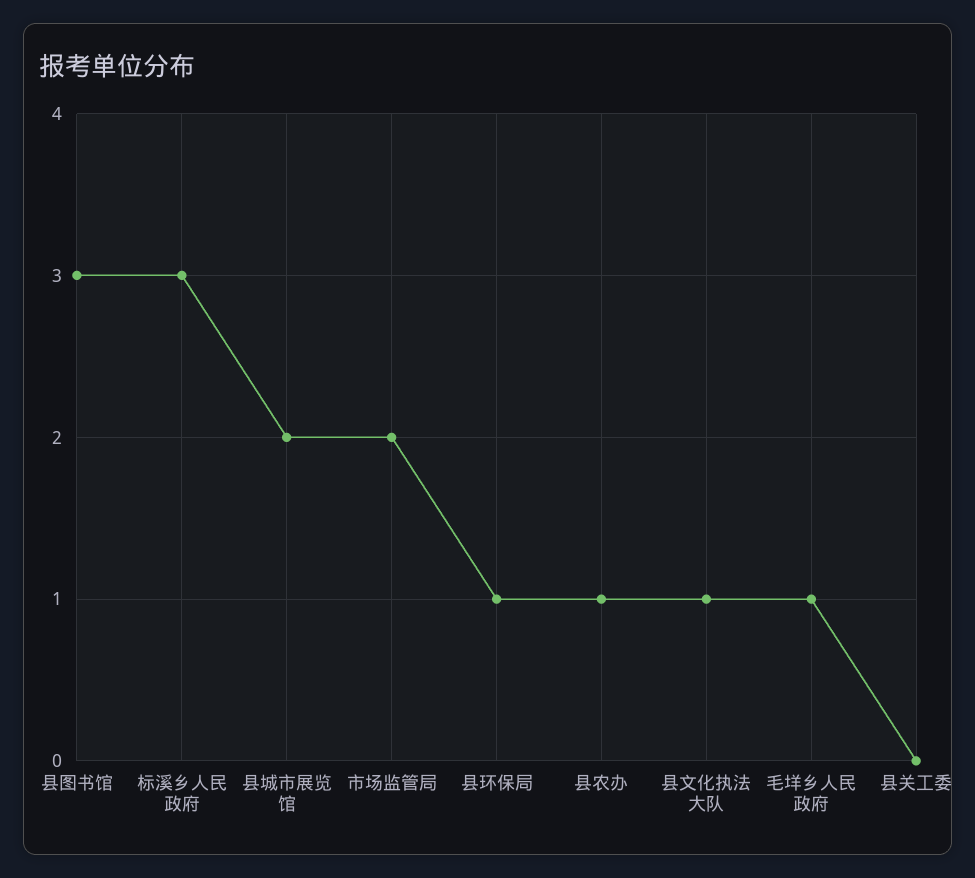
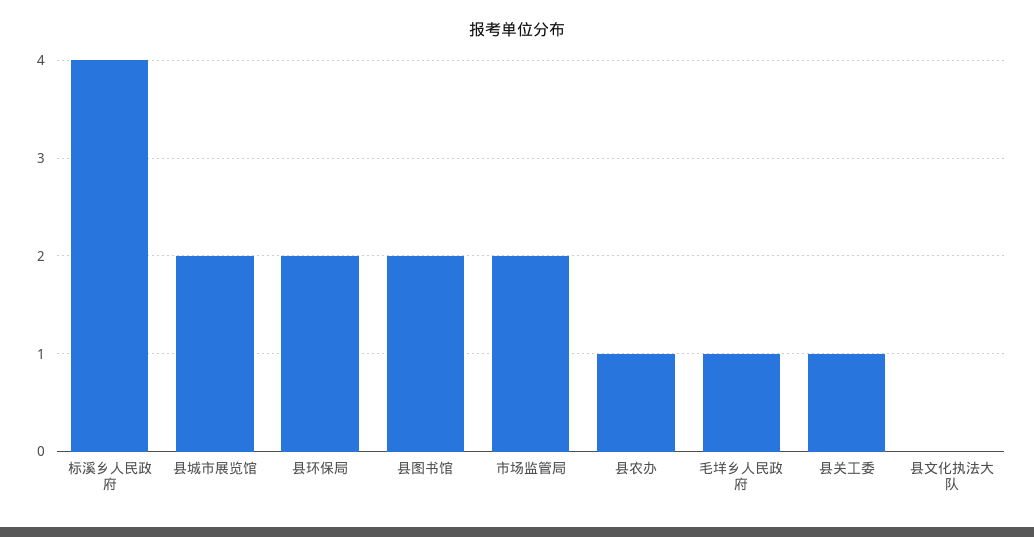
  {
-   "县图书馆": 3,
+   "县图书馆": 2,
-   "标溪乡人民政府": 3,
+   "标溪乡人民政府": 4,
    "县城市展览馆": 2,
    "市场监管局": 2,
-   "县环保局": 1,
+   "县环保局": 2,
    "县农办": 1,
-   "县文化执法大队": 1,
+   "县文化执法大队": 0,
    "毛垟乡人民政府": 1,
-   "县关工委": 0
+   "县关工委": 1
  }

